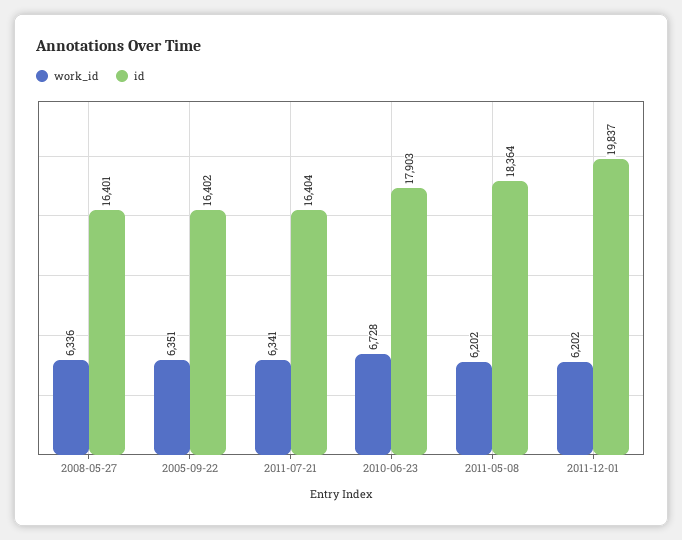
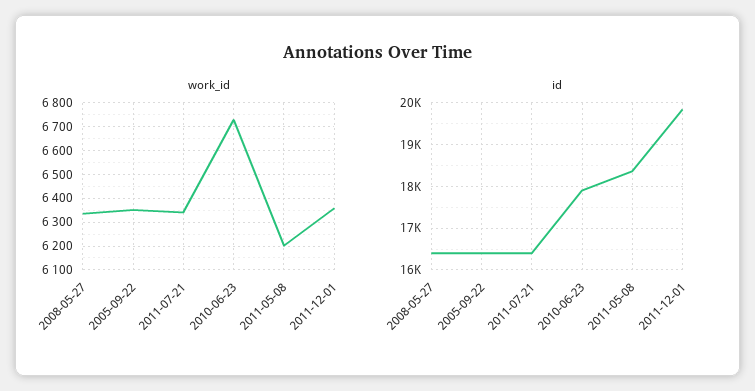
  {
    "work_id": {
      "2008-05-27": 6336,
      "2005-09-22": 6351,
      "2011-07-21": 6341,
      "2010-06-23": 6728,
      "2011-05-08": 6202,
-     "2011-12-01": 6202
+     "2011-12-01": 6350
    },
    "id": {
      "2008-05-27": 16401,
      "2005-09-22": 16402,
      "2011-07-21": 16404,
      "2010-06-23": 17903,
      "2011-05-08": 18364,
      "2011-12-01": 19837
    }
  }

